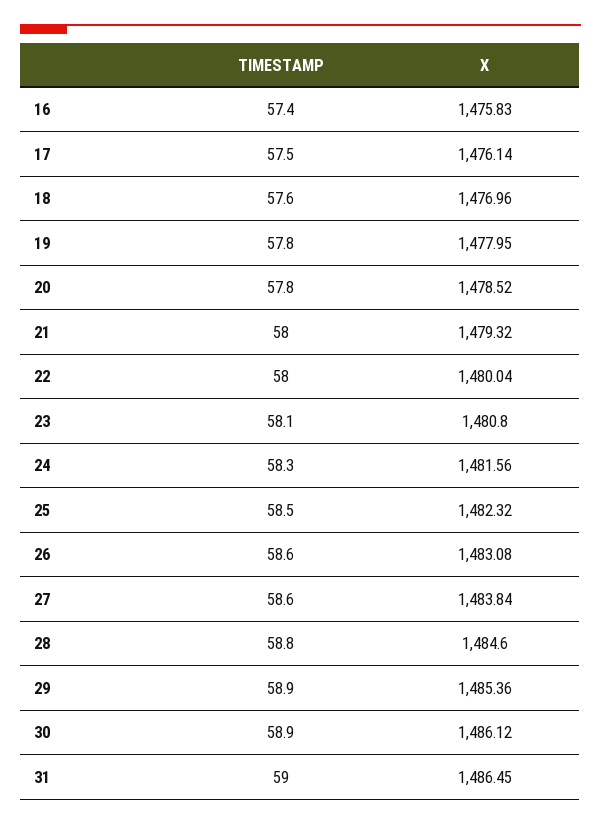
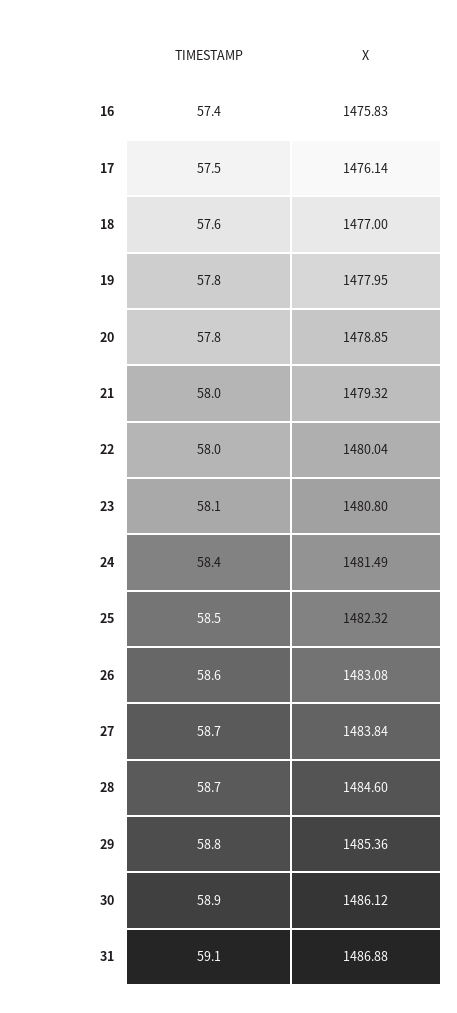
  {
    "TIMESTAMP": {
      "16": 57.4,
      "17": 57.5,
      "18": 57.6,
      "19": 57.8,
      "20": 57.8,
      "21": 58,
      "22": 58,
      "23": 58.1,
-     "24": 58.3,
+     "24": 58.4,
      "25": 58.5,
      "26": 58.6,
-     "27": 58.6,
+     "27": 58.7,
-     "28": 58.8,
+     "28": 58.7,
-     "29": 58.9,
+     "29": 58.8,
      "30": 58.9,
-     "31": 59
+     "31": 59.1
    },
    "X": {
      "16": 1475.83,
      "17": 1476.14,
-     "18": 1476.96,
+     "18": 1477,
      "19": 1477.95,
-     "20": 1478.52,
+     "20": 1478.85,
      "21": 1479.32,
      "22": 1480.04,
      "23": 1480.8,
-     "24": 1481.56,
+     "24": 1481.49,
      "25": 1482.32,
      "26": 1483.08,
      "27": 1483.84,
      "28": 1484.6,
      "29": 1485.36,
      "30": 1486.12,
-     "31": 1486.45
+     "31": 1486.88
    }
  }

